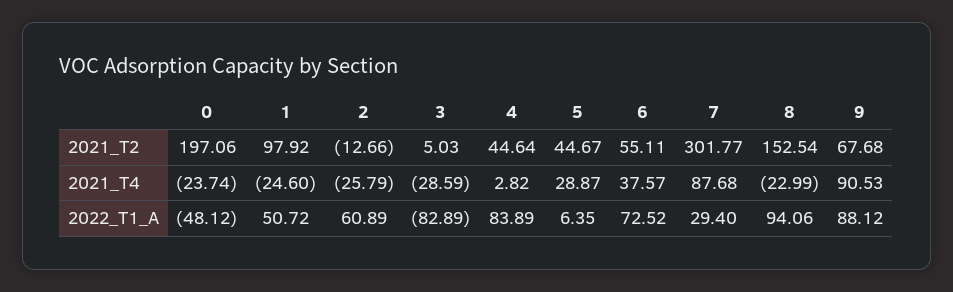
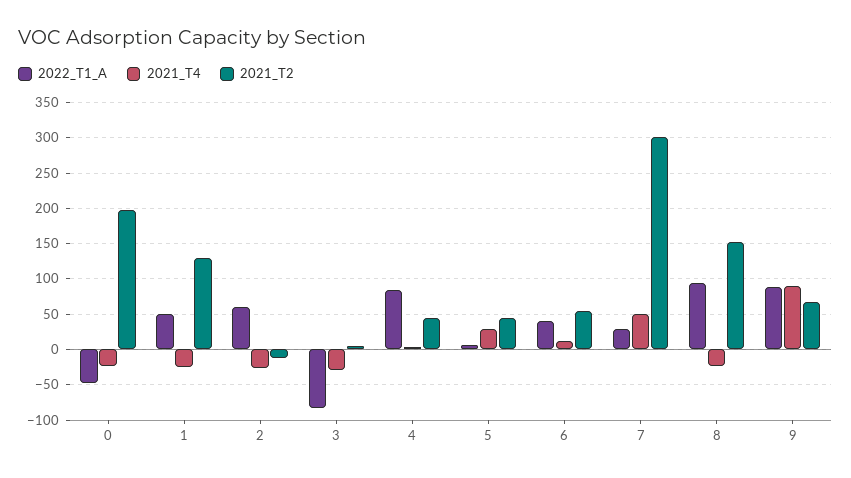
  {
    "2021_T2": {
      "0": 197.06,
-     "1": 97.92,
+     "1": 130,
      "2": -12.66,
      "3": 5.03,
      "4": 44.64,
      "5": 44.67,
      "6": 55.11,
      "7": 301.77,
      "8": 152.54,
      "9": 67.68
    },
    "2021_T4": {
      "0": -23.74,
      "1": -24.6,
      "2": -25.79,
      "3": -28.59,
      "4": 2.82,
      "5": 28.87,
-     "6": 37.57,
+     "6": 10,
-     "7": 87.68,
+     "7": 50,
      "8": -22.99,
      "9": 90.53
    },
    "2022_T1_A": {
      "0": -48.12,
      "1": 50.72,
      "2": 60.89,
      "3": -82.89,
      "4": 83.89,
      "5": 6.35,
-     "6": 72.52,
+     "6": 40,
      "7": 29.4,
      "8": 94.06,
      "9": 88.12
    }
  }

